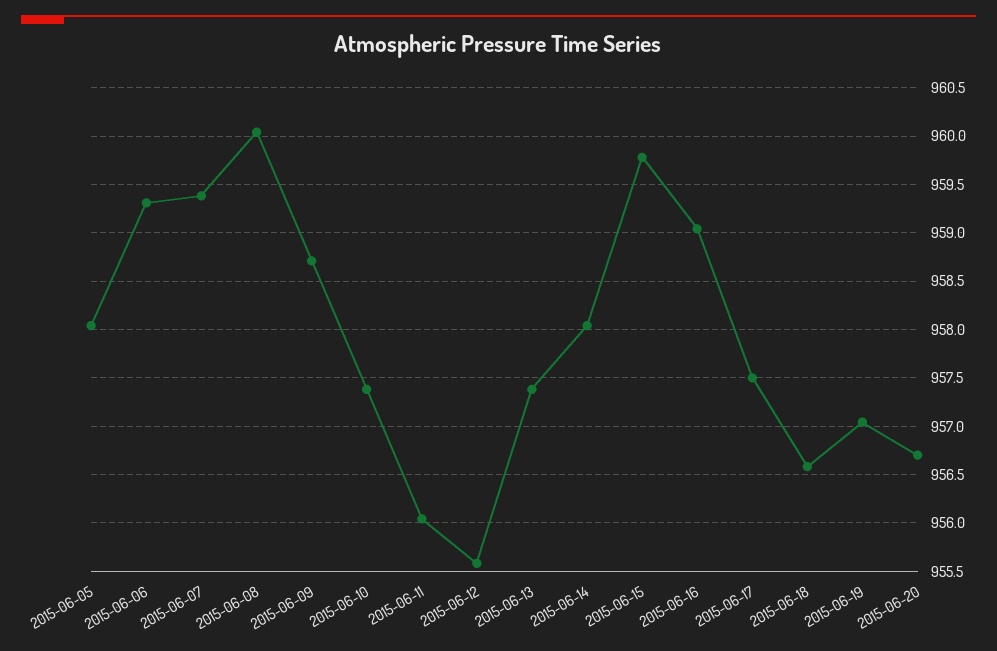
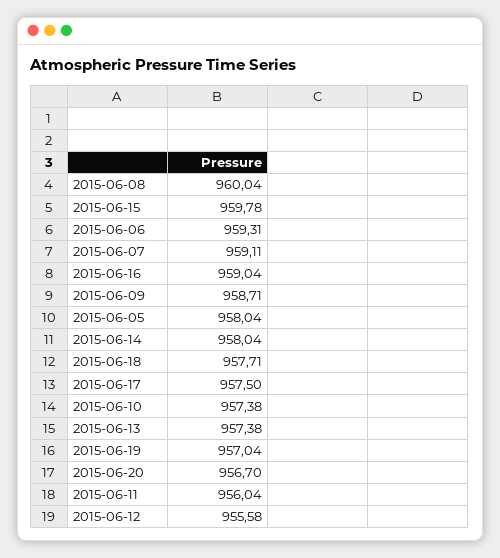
  {
    "2015-06-05": 958.04,
    "2015-06-06": 959.31,
-   "2015-06-07": 959.4,
+   "2015-06-07": 959.11,
    "2015-06-08": 960.04,
    "2015-06-09": 958.71,
    "2015-06-10": 957.38,
    "2015-06-11": 956.04,
    "2015-06-12": 955.58,
    "2015-06-13": 957.38,
    "2015-06-14": 958.04,
    "2015-06-15": 959.78,
    "2015-06-16": 959.04,
    "2015-06-17": 957.5,
-   "2015-06-18": 956.6,
+   "2015-06-18": 957.71,
    "2015-06-19": 957.04,
    "2015-06-20": 956.7
  }

